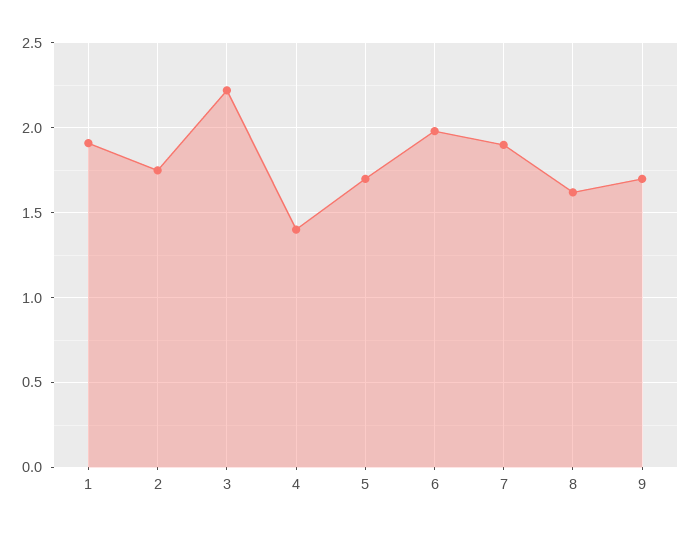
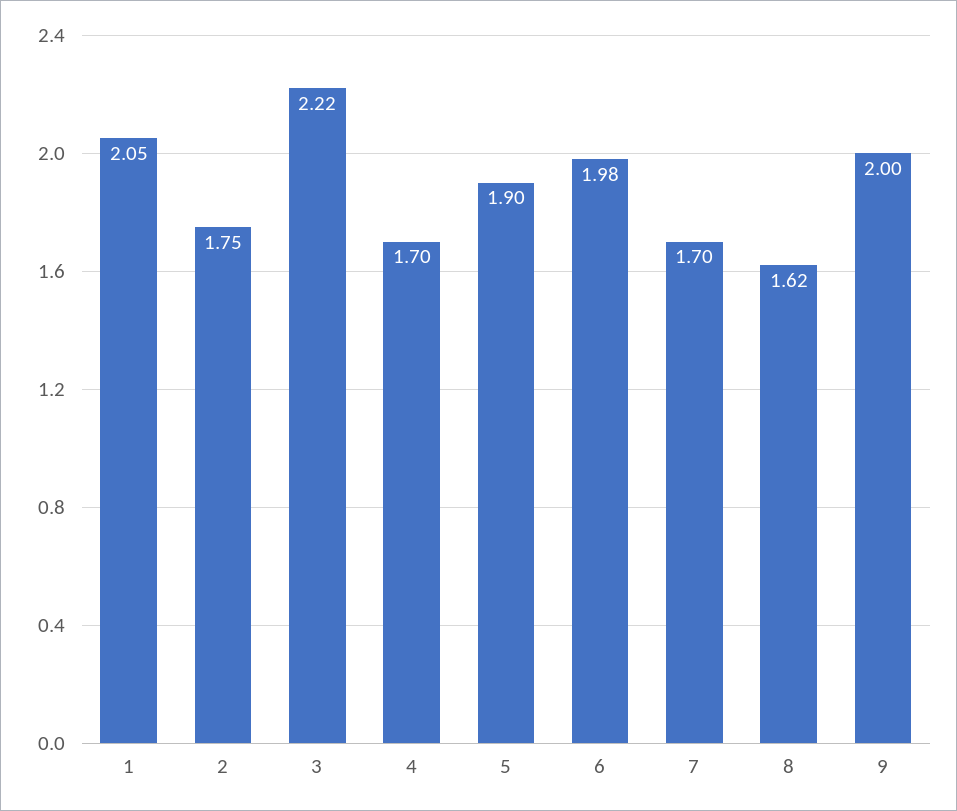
  {
-   "1": 1.9,
+   "1": 2.05,
    "2": 1.75,
    "3": 2.22,
-   "4": 1.4,
+   "4": 1.7,
-   "5": 1.7,
+   "5": 1.9,
    "6": 1.98,
-   "7": 1.9,
+   "7": 1.7,
    "8": 1.62,
-   "9": 1.7
+   "9": 2
  }

